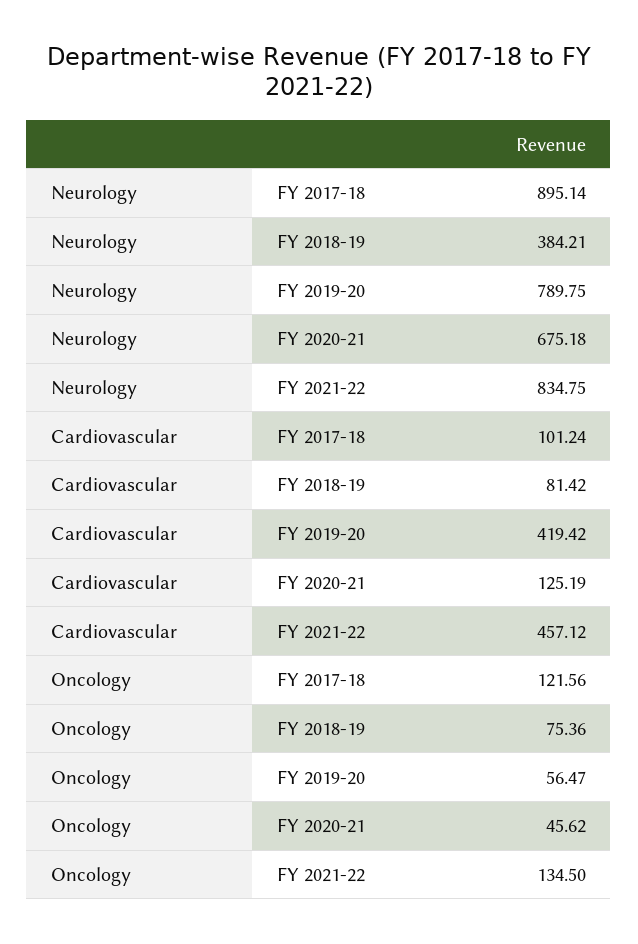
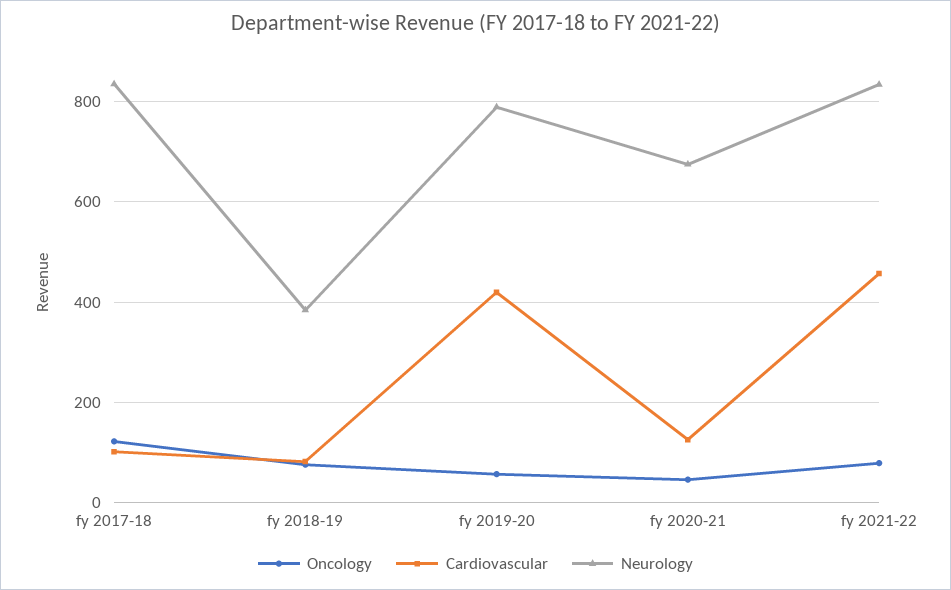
  {
    "Neurology": {
-     "FY 2017-18": 895.14,
+     "FY 2017-18": 840,
      "FY 2018-19": 384.21,
      "FY 2019-20": 789.75,
      "FY 2020-21": 675.18,
      "FY 2021-22": 834.75
    },
    "Cardiovascular": {
      "FY 2017-18": 101.24,
      "FY 2018-19": 81.42,
      "FY 2019-20": 419.42,
      "FY 2020-21": 125.19,
      "FY 2021-22": 457.12
    },
    "Oncology": {
      "FY 2017-18": 121.56,
      "FY 2018-19": 75.36,
      "FY 2019-20": 56.47,
      "FY 2020-21": 45.62,
-     "FY 2021-22": 134.5
+     "FY 2021-22": 80
    }
  }

